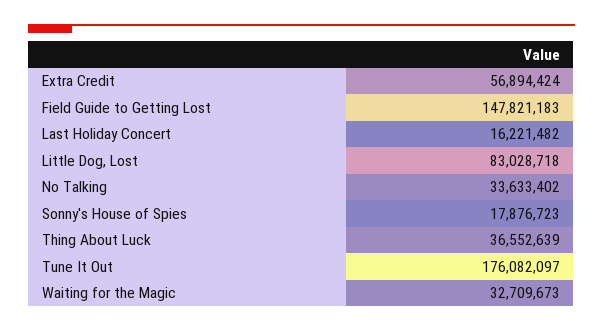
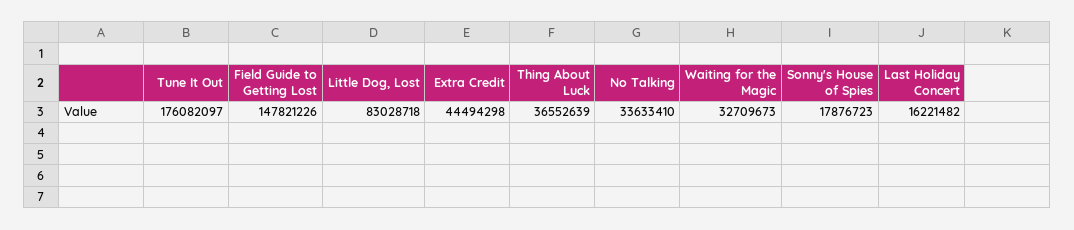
  {
-   "Extra Credit": 56894424,
+   "Extra Credit": 44494298,
-   "Field Guide to Getting Lost": 147821183,
+   "Field Guide to Getting Lost": 147821226,
    "Last Holiday Concert": 16221482,
    "Little Dog, Lost": 83028718,
-   "No Talking": 33633402,
+   "No Talking": 33633410,
    "Sonny's House of Spies": 17876723,
    "Thing About Luck": 36552639,
    "Tune It Out": 176082097,
    "Waiting for the Magic": 32709673
  }

